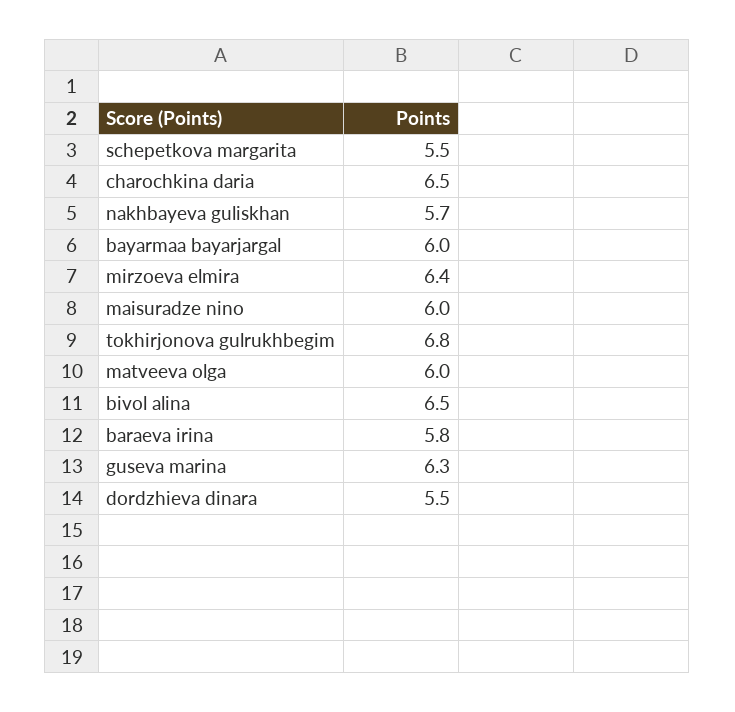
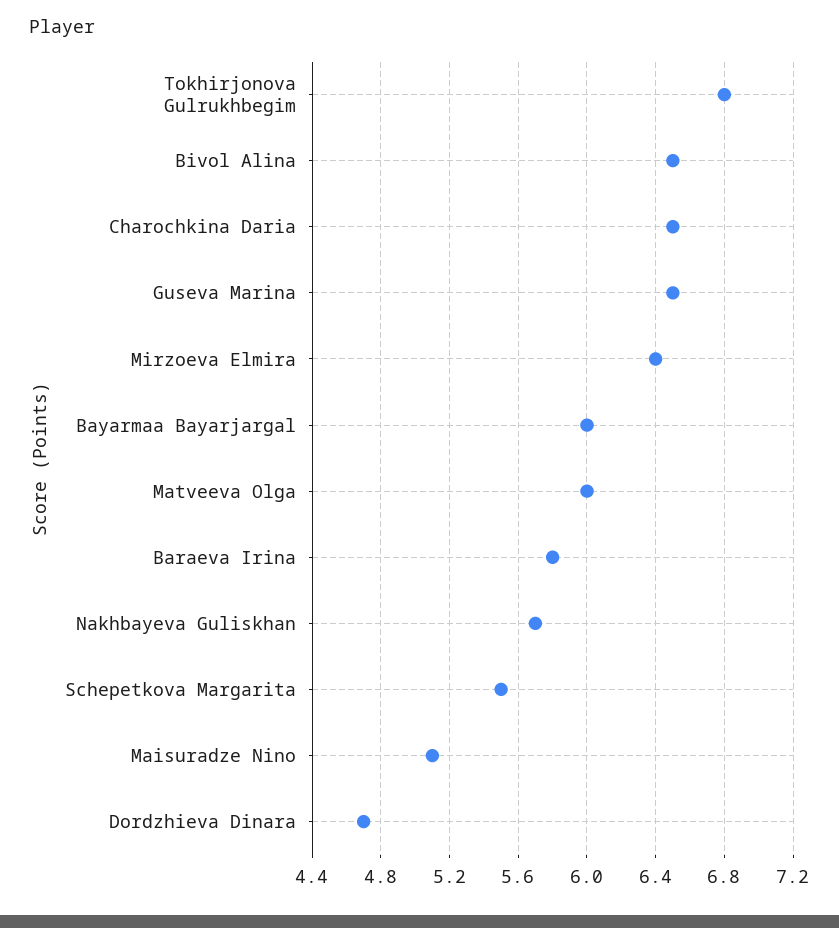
  {
    "schepetkova margarita": 5.5,
    "charochkina daria": 6.5,
    "nakhbayeva guliskhan": 5.7,
    "bayarmaa bayarjargal": 6,
    "mirzoeva elmira": 6.4,
-   "maisuradze nino": 6,
+   "maisuradze nino": 5.1,
    "tokhirjonova gulrukhbegim": 6.8,
    "matveeva olga": 6,
    "bivol alina": 6.5,
    "baraeva irina": 5.8,
-   "guseva marina": 6.3,
+   "guseva marina": 6.5,
-   "dordzhieva dinara": 5.5
+   "dordzhieva dinara": 4.7
  }

